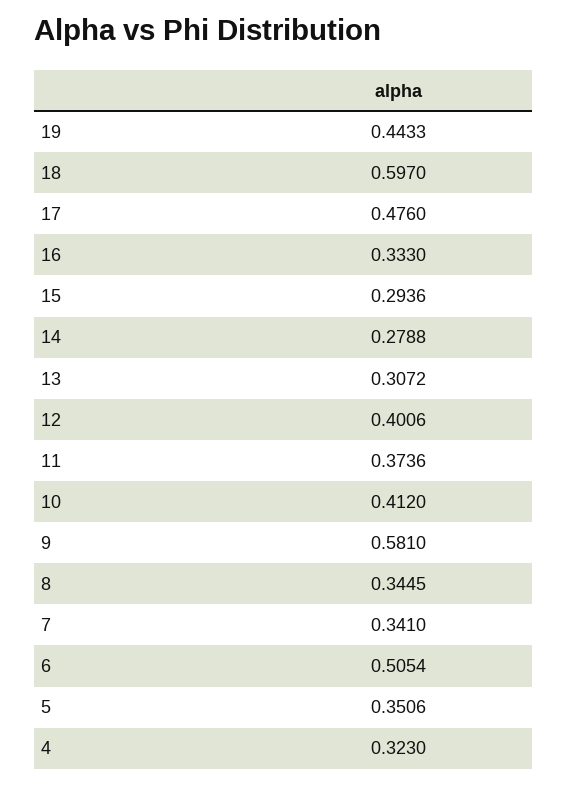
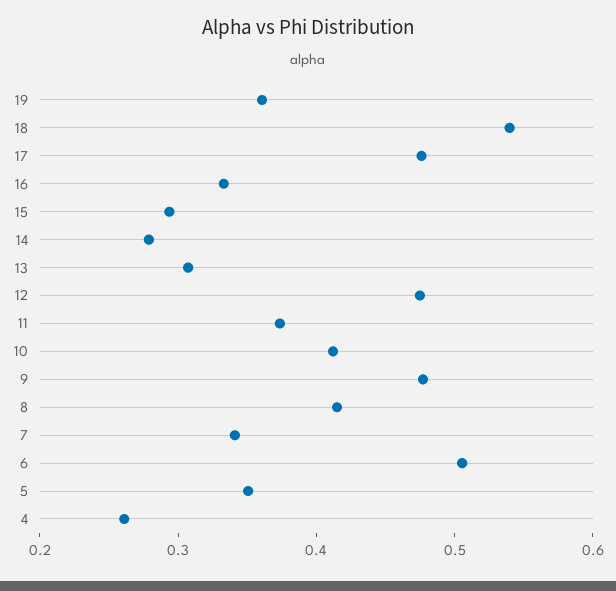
  {
-   "19": 0.4433,
+   "19": 0.36,
-   "18": 0.597,
+   "18": 0.54,
    "17": 0.476,
    "16": 0.333,
    "15": 0.2936,
    "14": 0.2788,
    "13": 0.3072,
-   "12": 0.4006,
+   "12": 0.48,
    "11": 0.3736,
    "10": 0.412,
-   "9": 0.581,
+   "9": 0.48,
-   "8": 0.3445,
+   "8": 0.42,
    "7": 0.341,
    "6": 0.5054,
    "5": 0.3506,
-   "4": 0.323
+   "4": 0.26
  }

